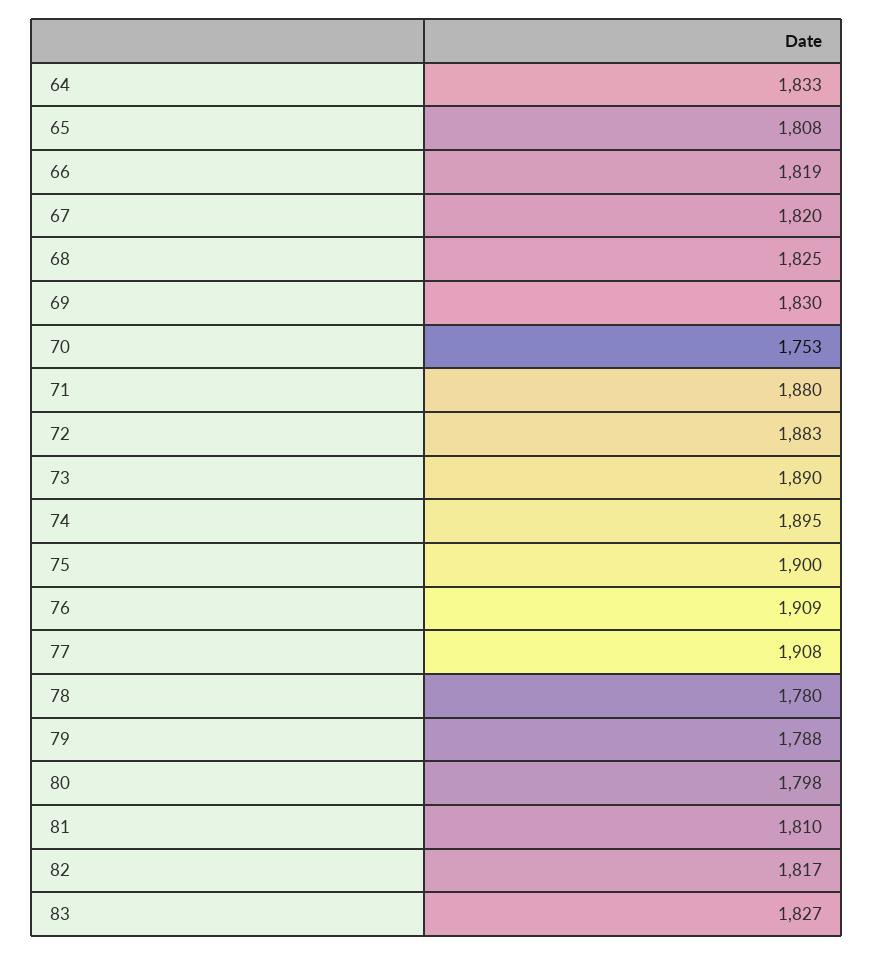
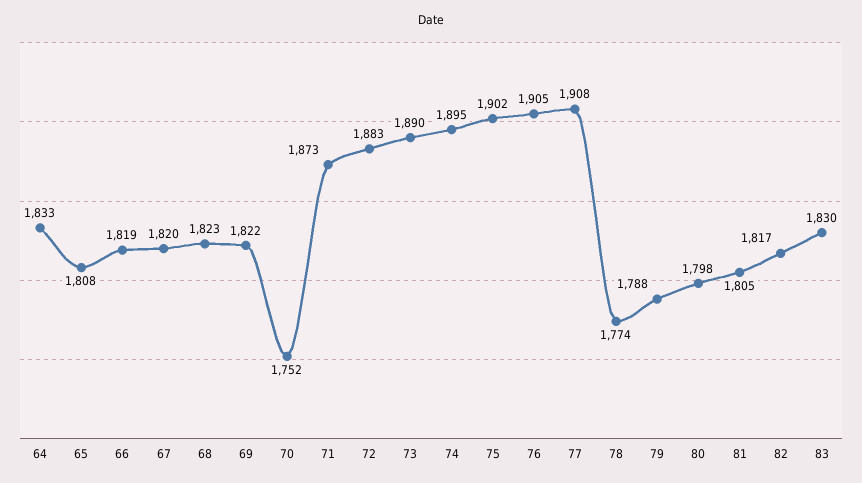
  {
    "64": 1833,
    "65": 1808,
    "66": 1819,
    "67": 1820,
-   "68": 1825,
+   "68": 1823,
-   "69": 1830,
+   "69": 1822,
-   "70": 1753,
+   "70": 1752,
-   "71": 1880,
+   "71": 1873,
    "72": 1883,
    "73": 1890,
    "74": 1895,
-   "75": 1900,
+   "75": 1902,
-   "76": 1909,
+   "76": 1905,
    "77": 1908,
-   "78": 1780,
+   "78": 1774,
    "79": 1788,
    "80": 1798,
-   "81": 1810,
+   "81": 1805,
    "82": 1817,
-   "83": 1827
+   "83": 1830
  }

